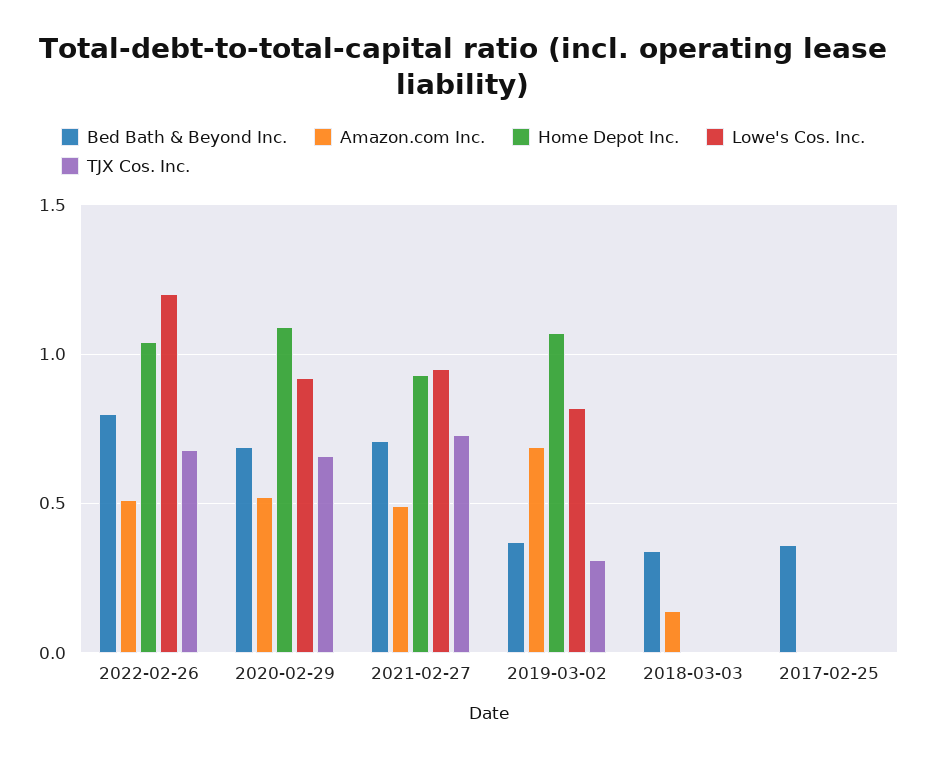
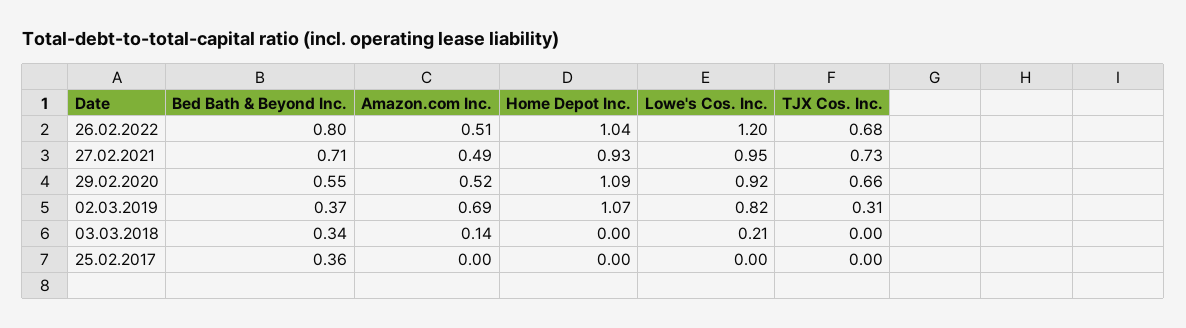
  {
    "Bed Bath & Beyond Inc.": {
      "2022-02-26": 0.8,
-     "2020-02-29": 0.7,
+     "2020-02-29": 0.55,
      "2021-02-27": 0.71,
      "2019-03-02": 0.37,
      "2018-03-03": 0.34,
      "2017-02-25": 0.36
    },
    "Amazon.com Inc.": {
      "2022-02-26": 0.51,
      "2020-02-29": 0.52,
      "2021-02-27": 0.49,
      "2019-03-02": 0.69,
      "2018-03-03": 0.14,
      "2017-02-25": 0
    },
    "Home Depot Inc.": {
      "2022-02-26": 1.04,
      "2020-02-29": 1.09,
      "2021-02-27": 0.93,
      "2019-03-02": 1.07,
      "2018-03-03": 0,
      "2017-02-25": 0
    },
    "Lowe's Cos. Inc.": {
      "2022-02-26": 1.2,
      "2020-02-29": 0.92,
      "2021-02-27": 0.95,
      "2019-03-02": 0.82,
-     "2018-03-03": 0,
+     "2018-03-03": 0.21,
      "2017-02-25": 0
    },
    "TJX Cos. Inc.": {
      "2022-02-26": 0.68,
      "2020-02-29": 0.66,
      "2021-02-27": 0.73,
      "2019-03-02": 0.31,
      "2018-03-03": 0,
      "2017-02-25": 0
    }
  }

